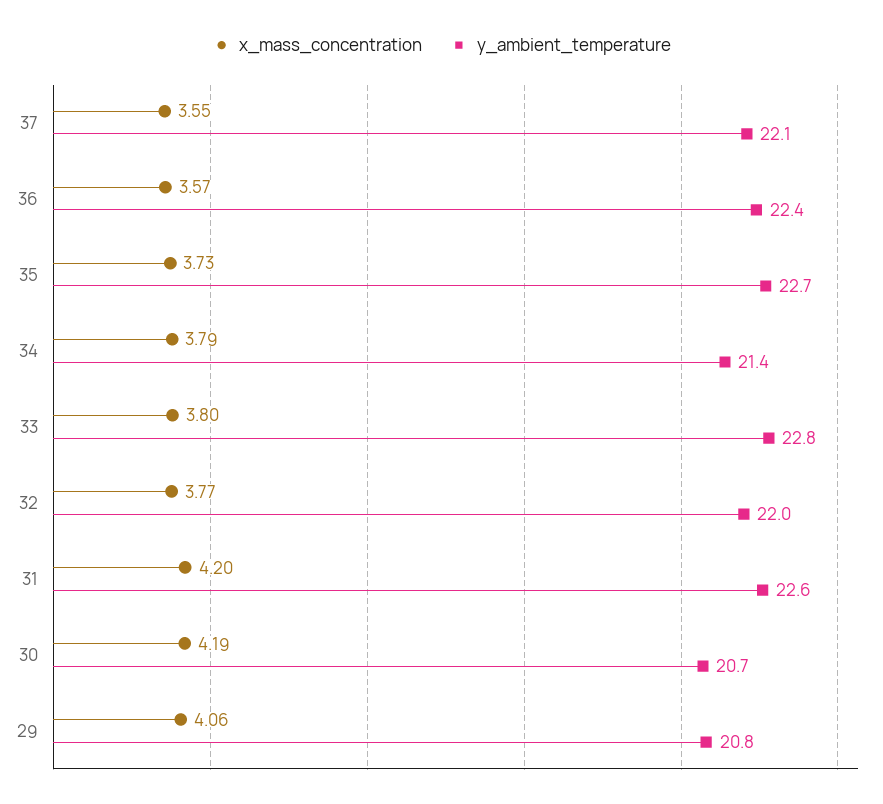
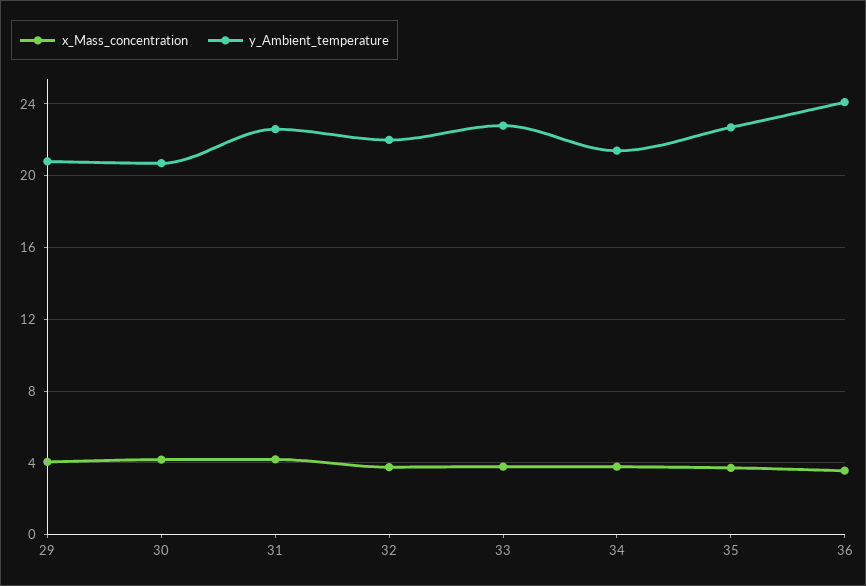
  {
    "x_mass_concentration": {
-     "37": 3.55,
      "36": 3.57,
      "35": 3.73,
      "34": 3.79,
      "33": 3.8,
      "32": 3.77,
      "31": 4.2,
      "30": 4.19,
      "29": 4.06
    },
    "y_ambient_temperature": {
-     "37": 22.1,
-     "36": 22.4,
+     "36": 24,
      "35": 22.7,
      "34": 21.4,
      "33": 22.8,
      "32": 22,
      "31": 22.6,
      "30": 20.7,
      "29": 20.8
    }
  }

